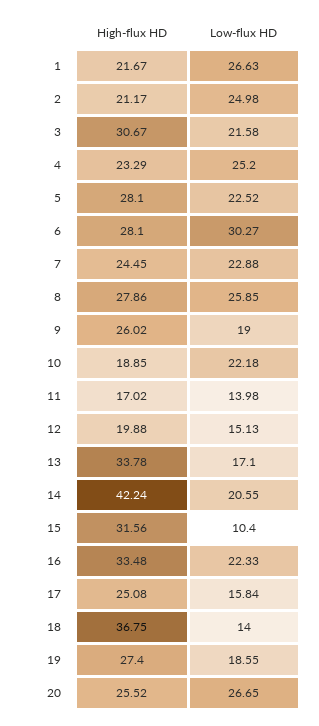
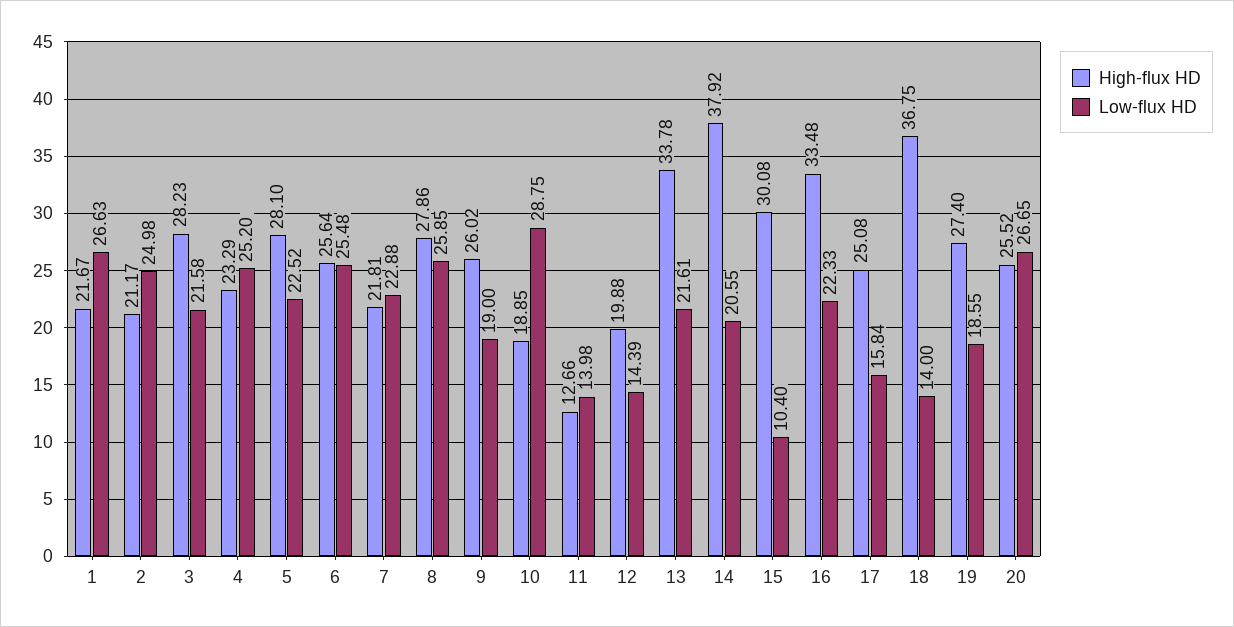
  {
    "High-flux HD": {
      "1": 21.67,
      "2": 21.17,
-     "3": 30.67,
+     "3": 28.23,
      "4": 23.29,
      "5": 28.1,
-     "6": 28.1,
+     "6": 25.64,
-     "7": 24.45,
+     "7": 21.81,
      "8": 27.86,
      "9": 26.02,
      "10": 18.85,
-     "11": 17.02,
+     "11": 12.66,
      "12": 19.88,
      "13": 33.78,
-     "14": 42.24,
+     "14": 37.92,
-     "15": 31.56,
+     "15": 30.08,
      "16": 33.48,
      "17": 25.08,
      "18": 36.75,
      "19": 27.4,
      "20": 25.52
    },
    "Low-flux HD": {
      "1": 26.63,
      "2": 24.98,
      "3": 21.58,
      "4": 25.2,
      "5": 22.52,
-     "6": 30.27,
+     "6": 25.48,
      "7": 22.88,
      "8": 25.85,
      "9": 19,
-     "10": 22.18,
+     "10": 28.75,
      "11": 13.98,
-     "12": 15.13,
+     "12": 14.39,
-     "13": 17.1,
+     "13": 21.61,
      "14": 20.55,
      "15": 10.4,
      "16": 22.33,
      "17": 15.84,
      "18": 14,
      "19": 18.55,
      "20": 26.65
    }
  }

